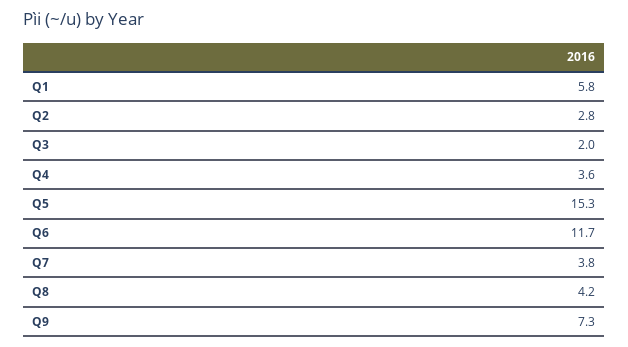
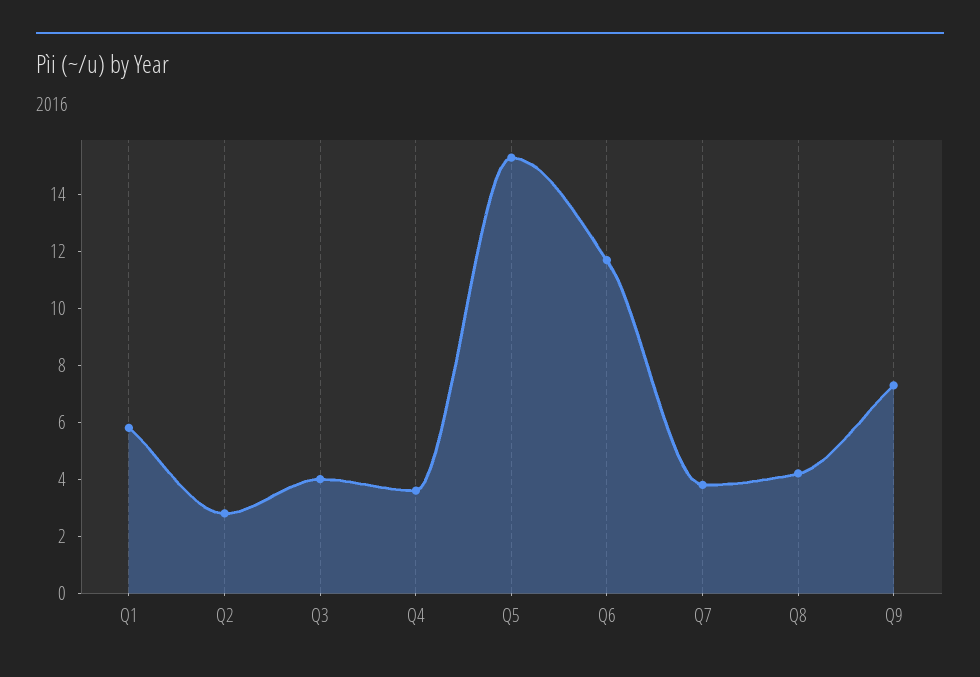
  {
    "Q1": 5.8,
    "Q2": 2.8,
-   "Q3": 2,
+   "Q3": 4,
    "Q4": 3.6,
    "Q5": 15.3,
    "Q6": 11.7,
    "Q7": 3.8,
    "Q8": 4.2,
    "Q9": 7.3
  }

